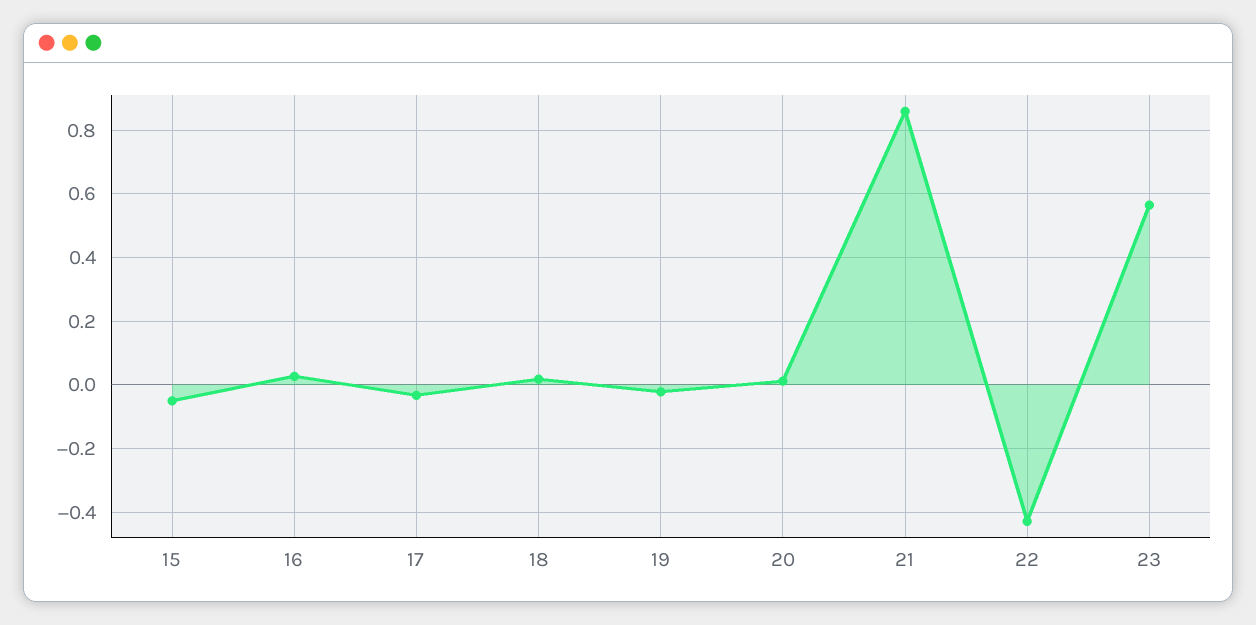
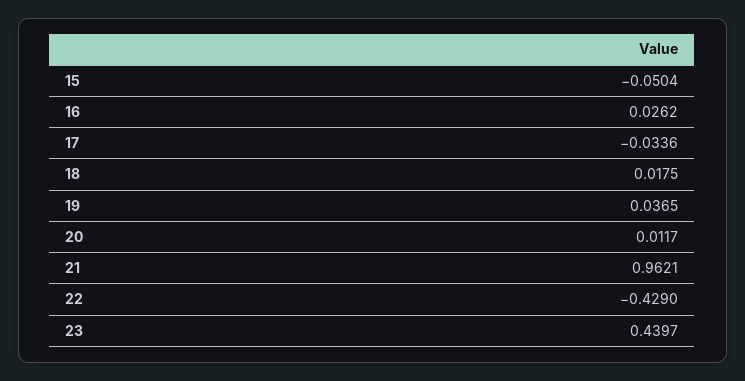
  {
    "15": -0.0504,
    "16": 0.0262,
    "17": -0.0336,
    "18": 0.0175,
-   "19": -0.02,
+   "19": 0.0365,
    "20": 0.0117,
-   "21": 0.86,
+   "21": 0.9621,
    "22": -0.429,
-   "23": 0.56
+   "23": 0.4397
  }

